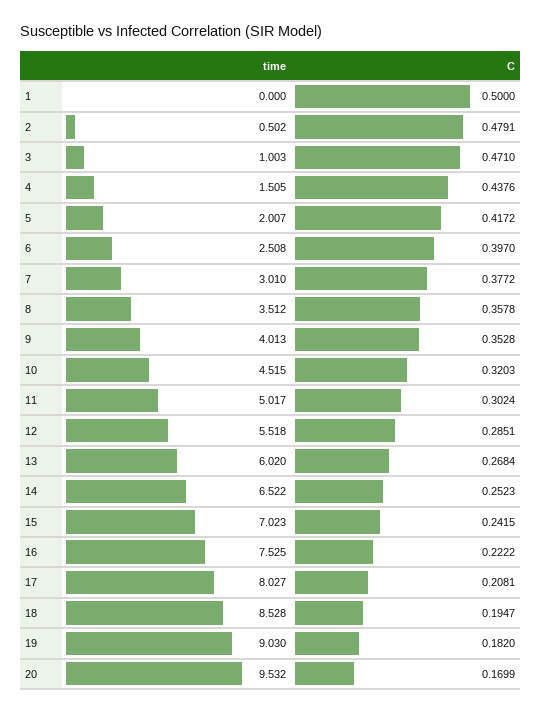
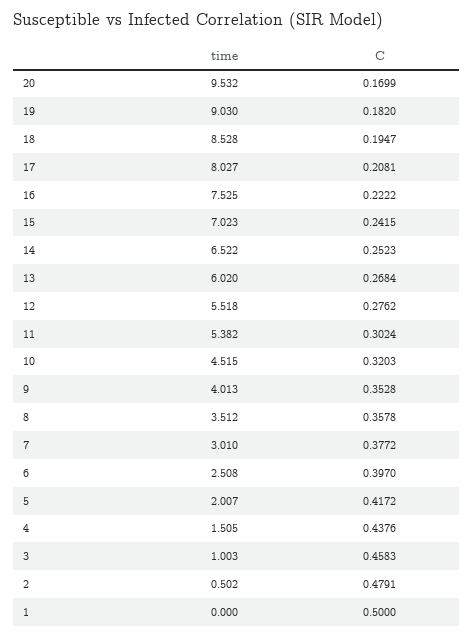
  {
    "time": {
      "1": 0,
      "2": 0.502,
      "3": 1.003,
      "4": 1.505,
      "5": 2.007,
      "6": 2.508,
      "7": 3.01,
      "8": 3.512,
      "9": 4.013,
      "10": 4.515,
-     "11": 5.017,
+     "11": 5.382,
      "12": 5.518,
      "13": 6.02,
      "14": 6.522,
      "15": 7.023,
      "16": 7.525,
      "17": 8.027,
      "18": 8.528,
      "19": 9.03,
      "20": 9.532
    },
    "C": {
      "1": 0.5,
      "2": 0.4791,
-     "3": 0.471,
+     "3": 0.4583,
      "4": 0.4376,
      "5": 0.4172,
      "6": 0.397,
      "7": 0.3772,
      "8": 0.3578,
      "9": 0.3528,
      "10": 0.3203,
      "11": 0.3024,
-     "12": 0.2851,
+     "12": 0.2762,
      "13": 0.2684,
      "14": 0.2523,
      "15": 0.2415,
      "16": 0.2222,
      "17": 0.2081,
      "18": 0.1947,
      "19": 0.182,
      "20": 0.1699
    }
  }

